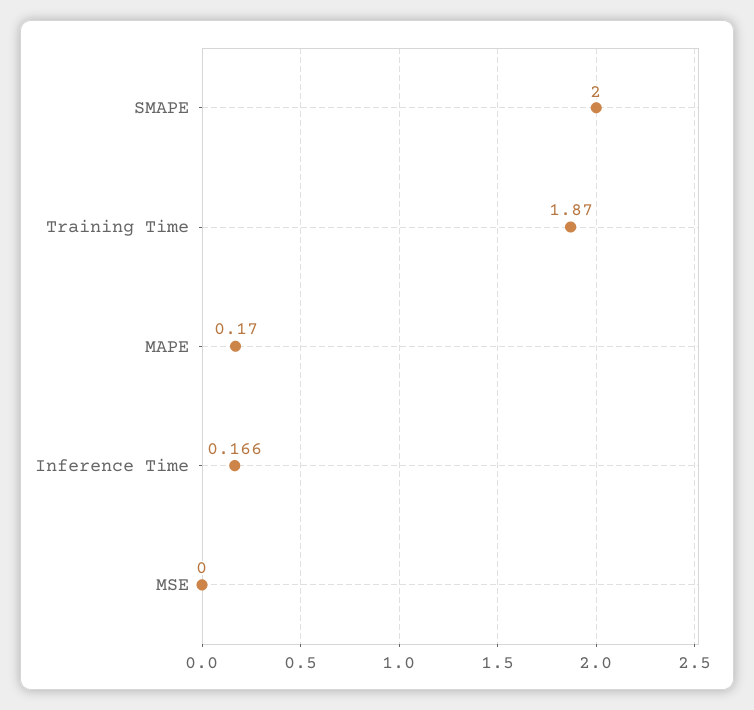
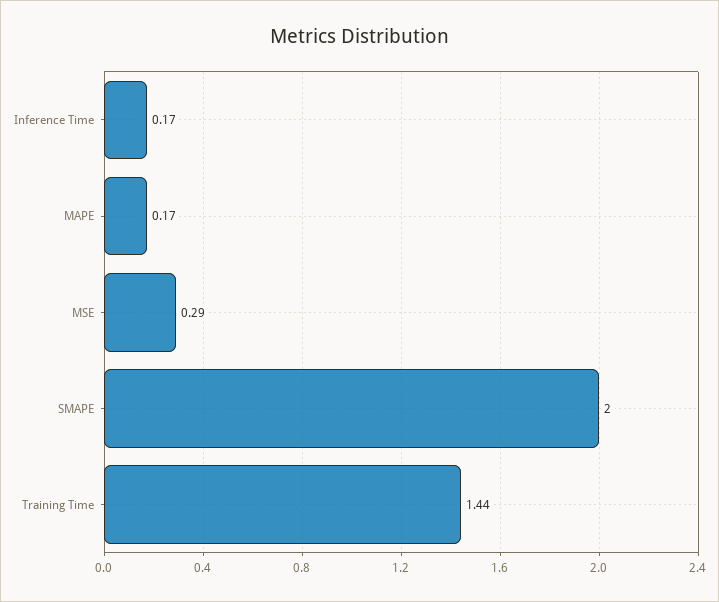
  {
    "SMAPE": 2,
-   "Training Time": 1.87,
+   "Training Time": 1.44,
    "MAPE": 0.17,
    "Inference Time": 0.166,
-   "MSE": 0
+   "MSE": 0.29
  }

